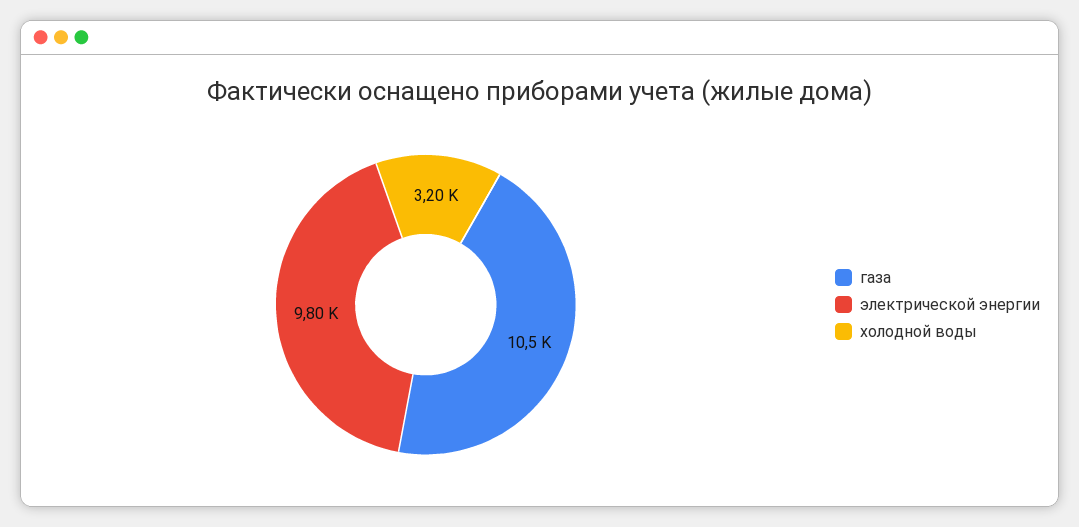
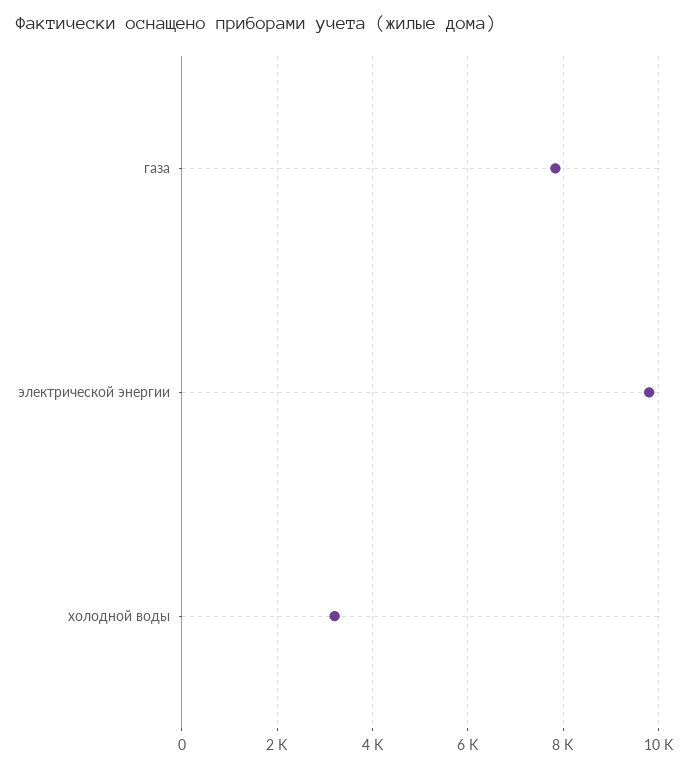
  {
-   "газа": 10500,
+   "газа": 7800,
    "электрической энергии": 9800,
    "холодной воды": 3200
  }

